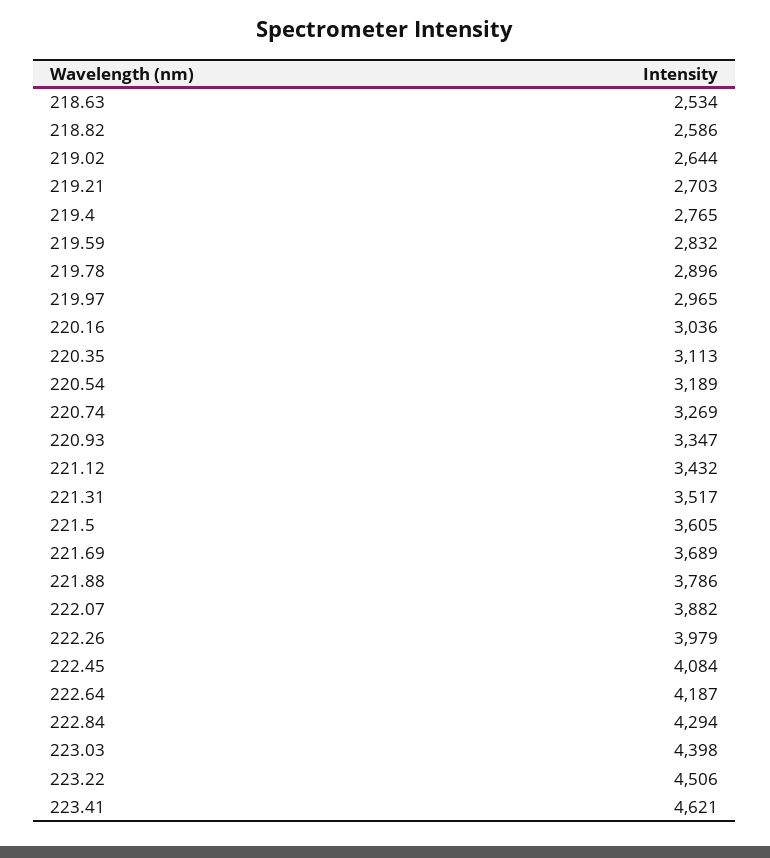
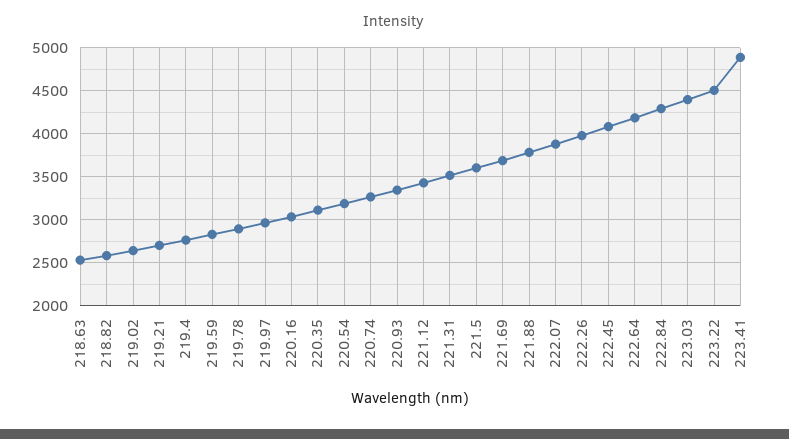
  {
    "218.63": 2534,
    "218.82": 2586,
    "219.02": 2644,
    "219.21": 2703,
    "219.4": 2765,
    "219.59": 2832,
    "219.78": 2896,
    "219.97": 2965,
    "220.16": 3036,
    "220.35": 3113,
    "220.54": 3189,
    "220.74": 3269,
    "220.93": 3347,
    "221.12": 3432,
    "221.31": 3517,
    "221.5": 3605,
    "221.69": 3689,
    "221.88": 3786,
    "222.07": 3882,
    "222.26": 3979,
    "222.45": 4084,
    "222.64": 4187,
    "222.84": 4294,
    "223.03": 4398,
    "223.22": 4506,
-   "223.41": 4621
+   "223.41": 4900
  }

